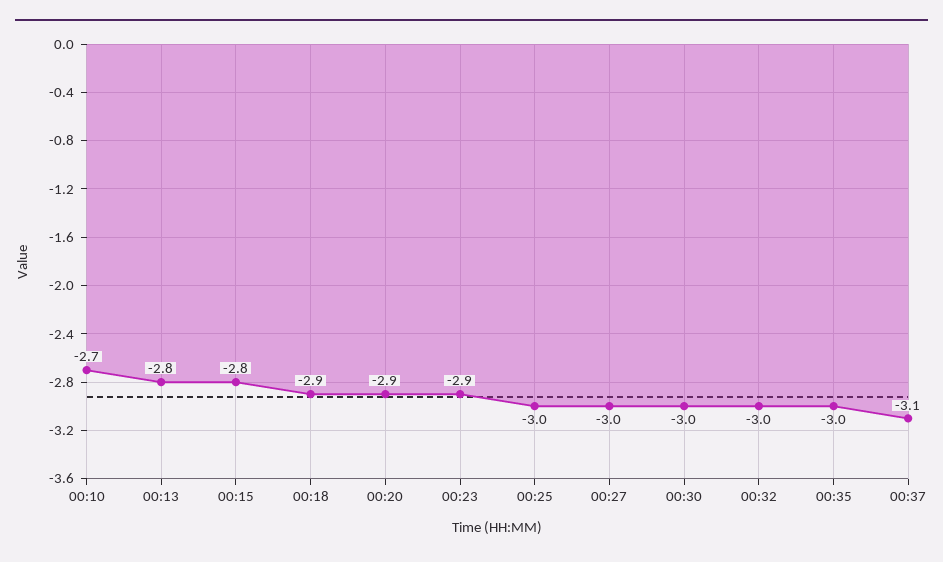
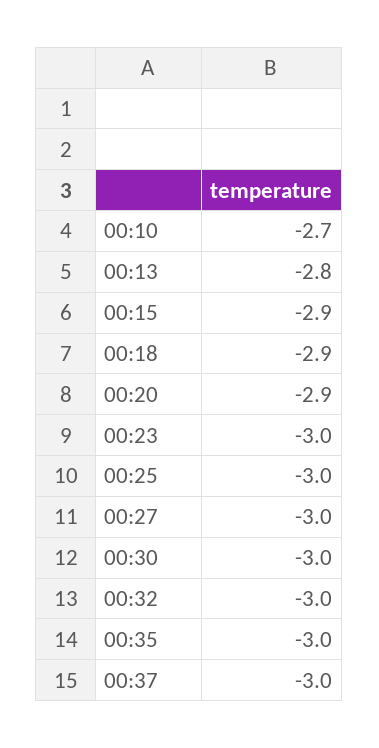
  {
    "00:10": -2.7,
    "00:13": -2.8,
-   "00:15": -2.8,
+   "00:15": -2.9,
    "00:18": -2.9,
    "00:20": -2.9,
-   "00:23": -2.9,
+   "00:23": -3,
    "00:25": -3,
    "00:27": -3,
    "00:30": -3,
    "00:32": -3,
    "00:35": -3,
-   "00:37": -3.1
+   "00:37": -3
  }

